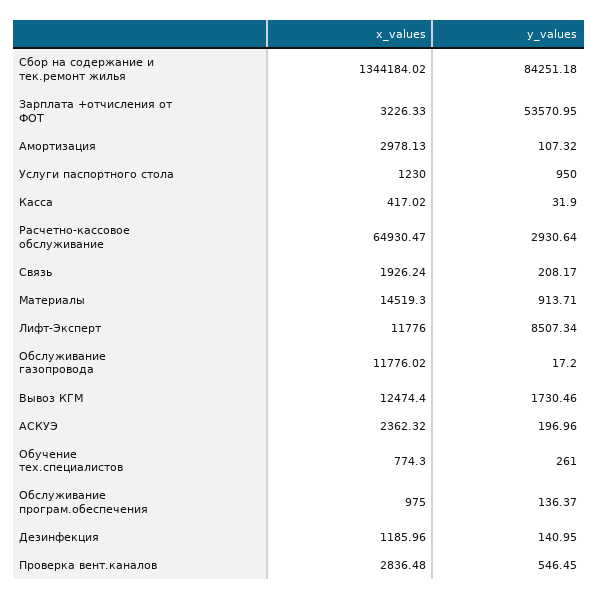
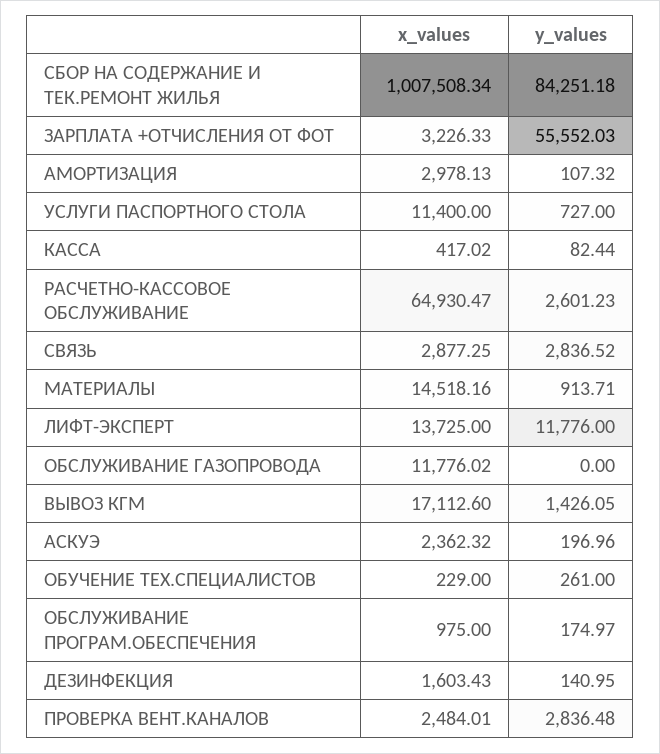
  {
    "x_values": {
-     "Сбор на содержание и тек.ремонт жилья": 1344184.02,
+     "Сбор на содержание и тек.ремонт жилья": 1007508.34,
      "Зарплата +отчисления от ФОТ": 3226.33,
      "Амортизация": 2978.13,
-     "Услуги паспортного стола": 1230,
+     "Услуги паспортного стола": 11400,
      "Касса": 417.02,
      "Расчетно-кассовое обслуживание": 64930.47,
-     "Связь": 1926.24,
+     "Связь": 2877.25,
-     "Материалы": 14519.3,
+     "Материалы": 14518.16,
-     "Лифт-Эксперт": 11776,
+     "Лифт-Эксперт": 13725,
      "Обслуживание газопровода": 11776.02,
-     "Вывоз КГМ": 12474.4,
+     "Вывоз КГМ": 17112.6,
      "АСКУЭ": 2362.32,
-     "Обучение тех.специалистов": 774.3,
+     "Обучение тех.специалистов": 229,
      "Обслуживание програм.обеспечения": 975,
-     "Дезинфекция": 1185.96,
+     "Дезинфекция": 1603.43,
-     "Проверка вент.каналов": 2836.48
+     "Проверка вент.каналов": 2484.01
    },
    "y_values": {
      "Сбор на содержание и тек.ремонт жилья": 84251.18,
-     "Зарплата +отчисления от ФОТ": 53570.95,
+     "Зарплата +отчисления от ФОТ": 55552.03,
      "Амортизация": 107.32,
-     "Услуги паспортного стола": 950,
+     "Услуги паспортного стола": 727,
-     "Касса": 31.9,
+     "Касса": 82.44,
-     "Расчетно-кассовое обслуживание": 2930.64,
+     "Расчетно-кассовое обслуживание": 2601.23,
-     "Связь": 208.17,
+     "Связь": 2836.52,
      "Материалы": 913.71,
-     "Лифт-Эксперт": 8507.34,
+     "Лифт-Эксперт": 11776,
-     "Обслуживание газопровода": 17.2,
+     "Обслуживание газопровода": 0,
-     "Вывоз КГМ": 1730.46,
+     "Вывоз КГМ": 1426.05,
      "АСКУЭ": 196.96,
      "Обучение тех.специалистов": 261,
-     "Обслуживание програм.обеспечения": 136.37,
+     "Обслуживание програм.обеспечения": 174.97,
      "Дезинфекция": 140.95,
-     "Проверка вент.каналов": 546.45
+     "Проверка вент.каналов": 2836.48
    }
  }

